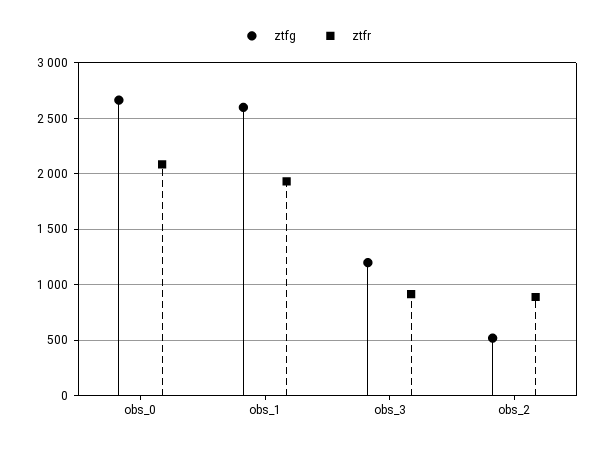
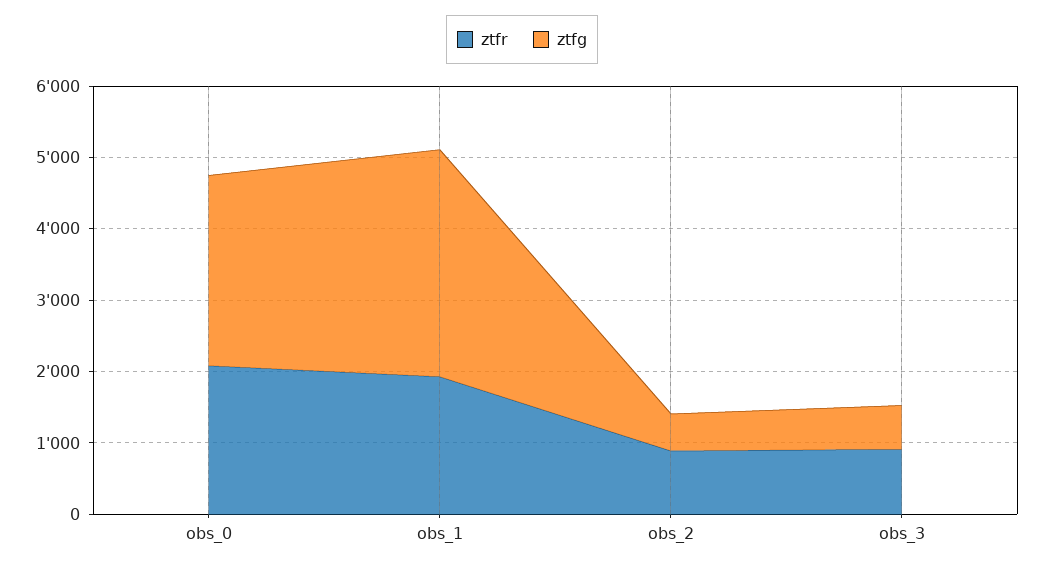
  {
    "ztfg": {
      "obs_0": 2700,
-     "obs_1": 2600,
+     "obs_1": 3200,
-     "obs_3": 1200,
+     "obs_3": 600,
      "obs_2": 500
    },
    "ztfr": {
      "obs_0": 2100,
      "obs_1": 1900,
      "obs_3": 900,
      "obs_2": 900
    }
  }

